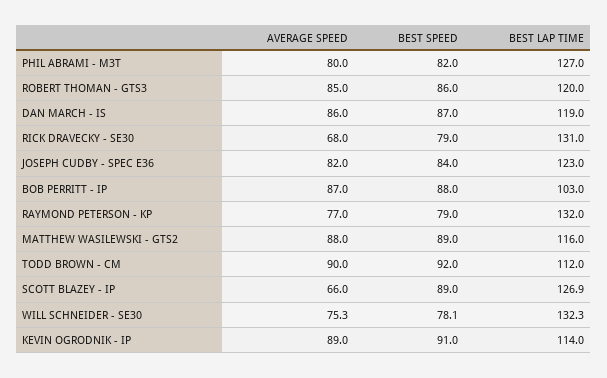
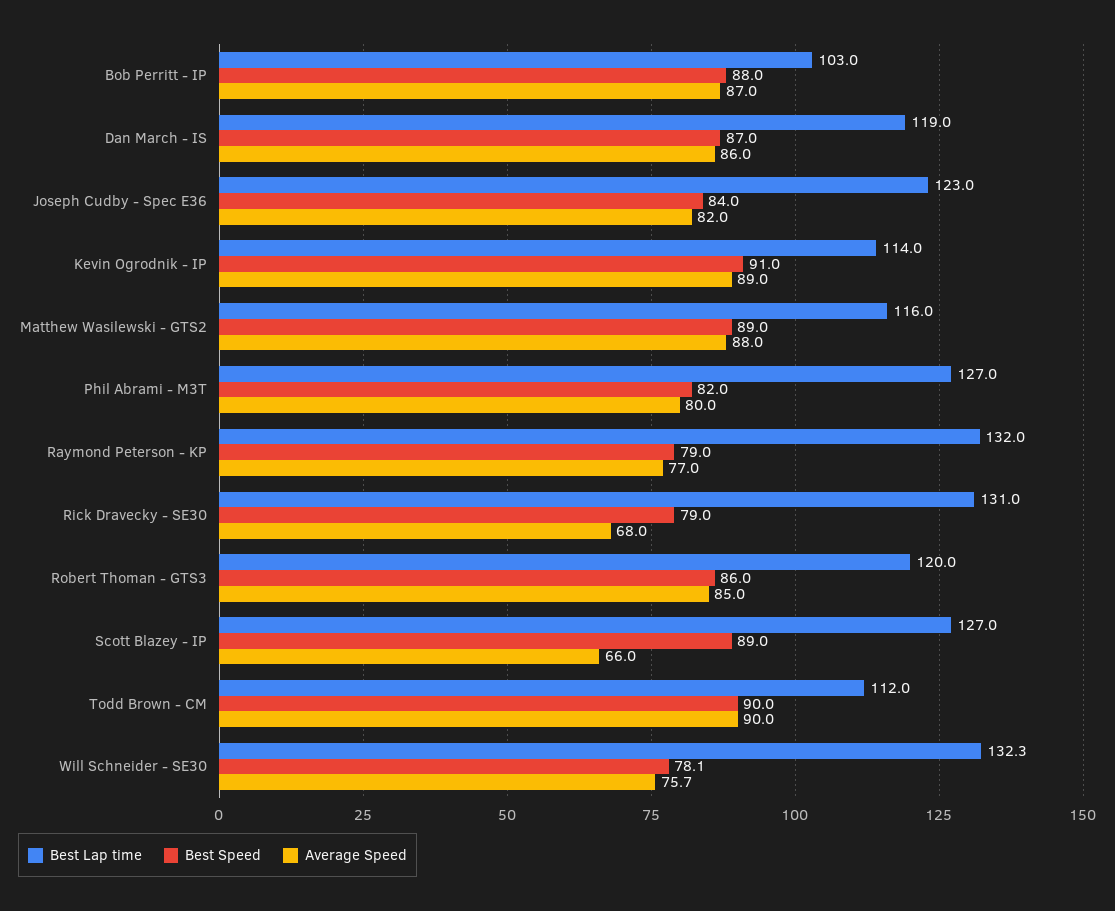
  {
    "AVERAGE SPEED": {
      "PHIL ABRAMI - M3T": 80,
      "ROBERT THOMAN - GTS3": 85,
      "DAN MARCH - IS": 86,
      "RICK DRAVECKY - SE30": 68,
      "JOSEPH CUDBY - SPEC E36": 82,
      "BOB PERRITT - IP": 87,
      "RAYMOND PETERSON - KP": 77,
      "MATTHEW WASILEWSKI - GTS2": 88,
      "TODD BROWN - CM": 90,
      "SCOTT BLAZEY - IP": 66,
-     "WILL SCHNEIDER - SE30": 75.3,
+     "WILL SCHNEIDER - SE30": 75.7,
      "KEVIN OGRODNIK - IP": 89
    },
    "BEST SPEED": {
      "PHIL ABRAMI - M3T": 82,
      "ROBERT THOMAN - GTS3": 86,
      "DAN MARCH - IS": 87,
      "RICK DRAVECKY - SE30": 79,
      "JOSEPH CUDBY - SPEC E36": 84,
      "BOB PERRITT - IP": 88,
      "RAYMOND PETERSON - KP": 79,
      "MATTHEW WASILEWSKI - GTS2": 89,
-     "TODD BROWN - CM": 92,
+     "TODD BROWN - CM": 90,
      "SCOTT BLAZEY - IP": 89,
      "WILL SCHNEIDER - SE30": 78.1,
      "KEVIN OGRODNIK - IP": 91
    },
    "BEST LAP TIME": {
      "PHIL ABRAMI - M3T": 127,
      "ROBERT THOMAN - GTS3": 120,
      "DAN MARCH - IS": 119,
      "RICK DRAVECKY - SE30": 131,
      "JOSEPH CUDBY - SPEC E36": 123,
      "BOB PERRITT - IP": 103,
      "RAYMOND PETERSON - KP": 132,
      "MATTHEW WASILEWSKI - GTS2": 116,
      "TODD BROWN - CM": 112,
-     "SCOTT BLAZEY - IP": 126.9,
+     "SCOTT BLAZEY - IP": 127,
      "WILL SCHNEIDER - SE30": 132.3,
      "KEVIN OGRODNIK - IP": 114
    }
  }

